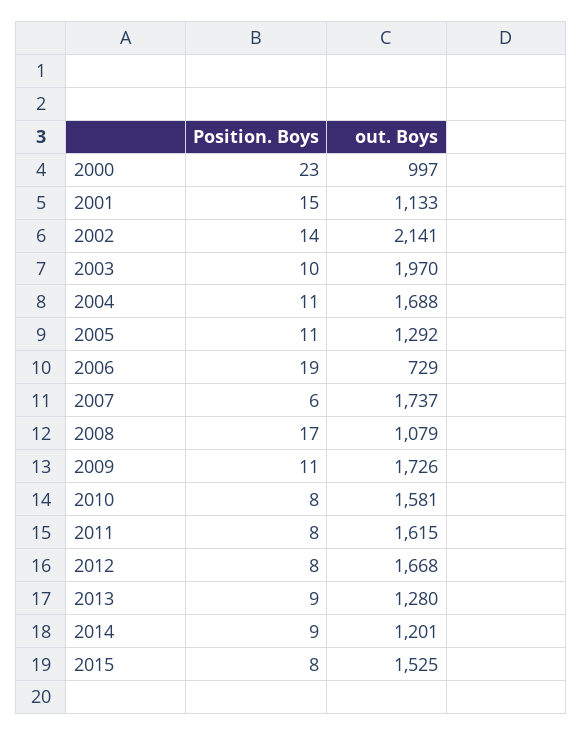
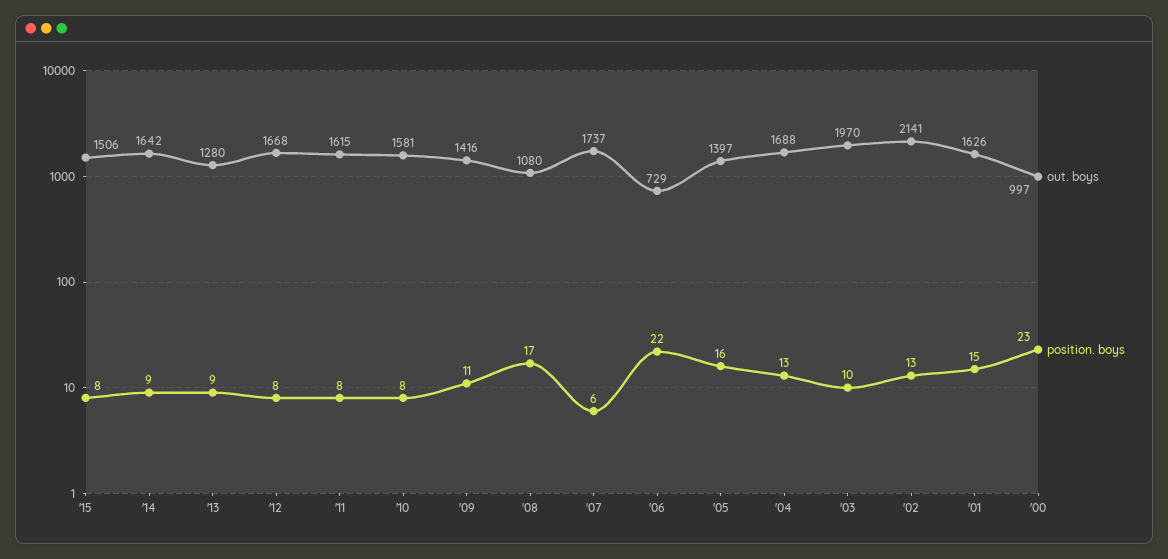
  {
    "Position. Boys": {
      "2000": 23,
      "2001": 15,
-     "2002": 14,
+     "2002": 13,
      "2003": 10,
-     "2004": 11,
+     "2004": 13,
-     "2005": 11,
+     "2005": 16,
-     "2006": 19,
+     "2006": 22,
      "2007": 6,
      "2008": 17,
      "2009": 11,
      "2010": 8,
      "2011": 8,
      "2012": 8,
      "2013": 9,
      "2014": 9,
      "2015": 8
    },
    "out. Boys": {
      "2000": 997,
-     "2001": 1133,
+     "2001": 1626,
      "2002": 2141,
      "2003": 1970,
      "2004": 1688,
-     "2005": 1292,
+     "2005": 1397,
      "2006": 729,
      "2007": 1737,
-     "2008": 1079,
+     "2008": 1080,
-     "2009": 1726,
+     "2009": 1416,
      "2010": 1581,
      "2011": 1615,
      "2012": 1668,
      "2013": 1280,
-     "2014": 1201,
+     "2014": 1642,
-     "2015": 1525
+     "2015": 1506
    }
  }

